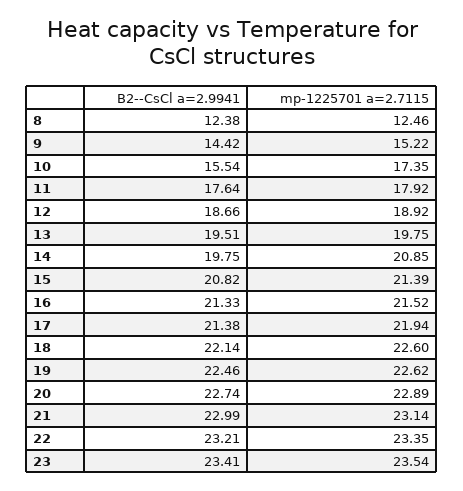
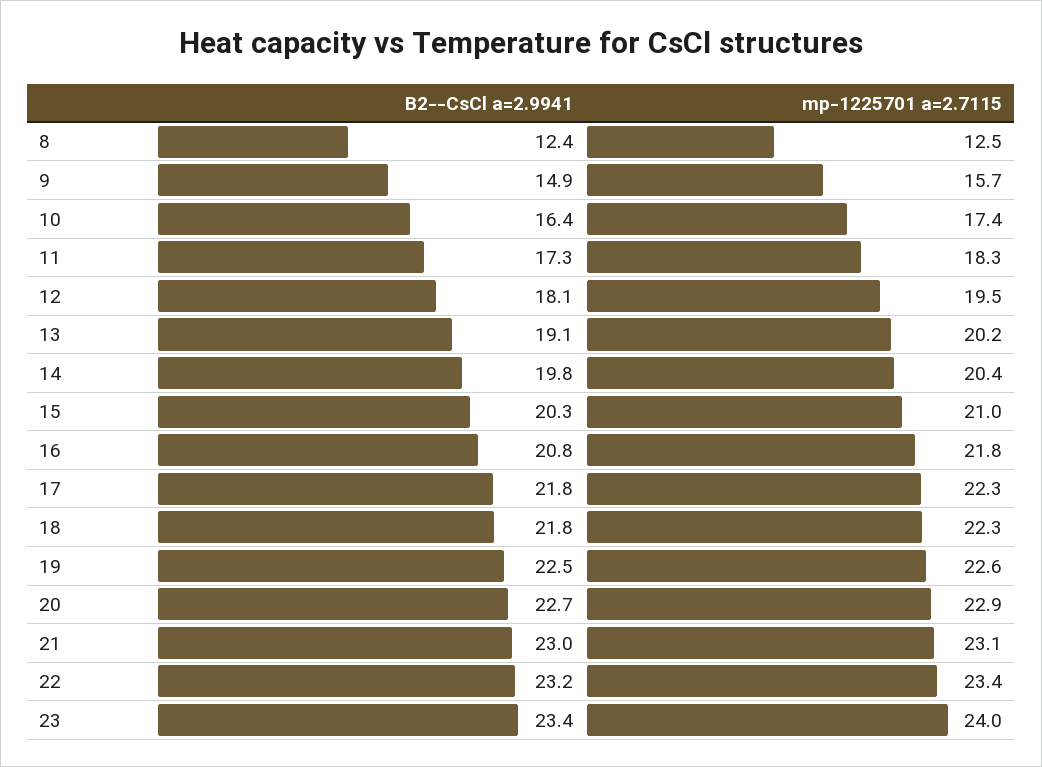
  {
    "B2--CsCl a=2.9941": {
      "8": 12.38,
-     "9": 14.42,
+     "9": 14.9,
-     "10": 15.54,
+     "10": 16.4,
-     "11": 17.64,
+     "11": 17.3,
-     "12": 18.66,
+     "12": 18.1,
-     "13": 19.51,
+     "13": 19.1,
      "14": 19.75,
-     "15": 20.82,
+     "15": 20.3,
-     "16": 21.33,
+     "16": 20.8,
-     "17": 21.38,
+     "17": 21.8,
-     "18": 22.14,
+     "18": 21.8,
      "19": 22.46,
      "20": 22.74,
      "21": 22.99,
      "22": 23.21,
      "23": 23.41
    },
    "mp-1225701 a=2.7115": {
      "8": 12.46,
-     "9": 15.22,
+     "9": 15.7,
      "10": 17.35,
-     "11": 17.92,
+     "11": 18.3,
-     "12": 18.92,
+     "12": 19.5,
-     "13": 19.75,
+     "13": 20.2,
-     "14": 20.85,
+     "14": 20.4,
-     "15": 21.39,
+     "15": 21,
-     "16": 21.52,
+     "16": 21.8,
-     "17": 21.94,
+     "17": 22.3,
-     "18": 22.6,
+     "18": 22.3,
      "19": 22.62,
      "20": 22.89,
      "21": 23.14,
      "22": 23.35,
-     "23": 23.54
+     "23": 24
    }
  }

